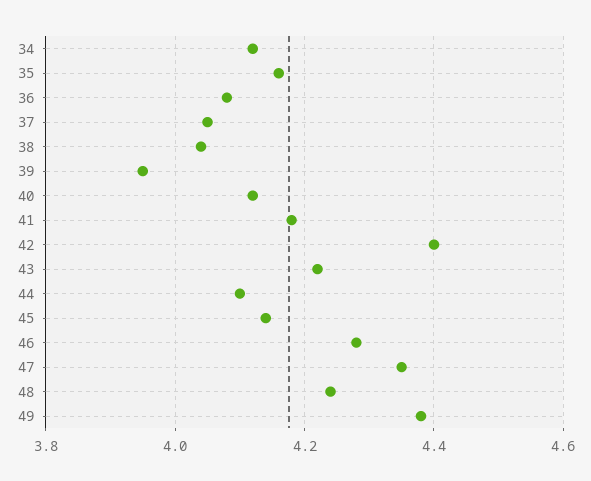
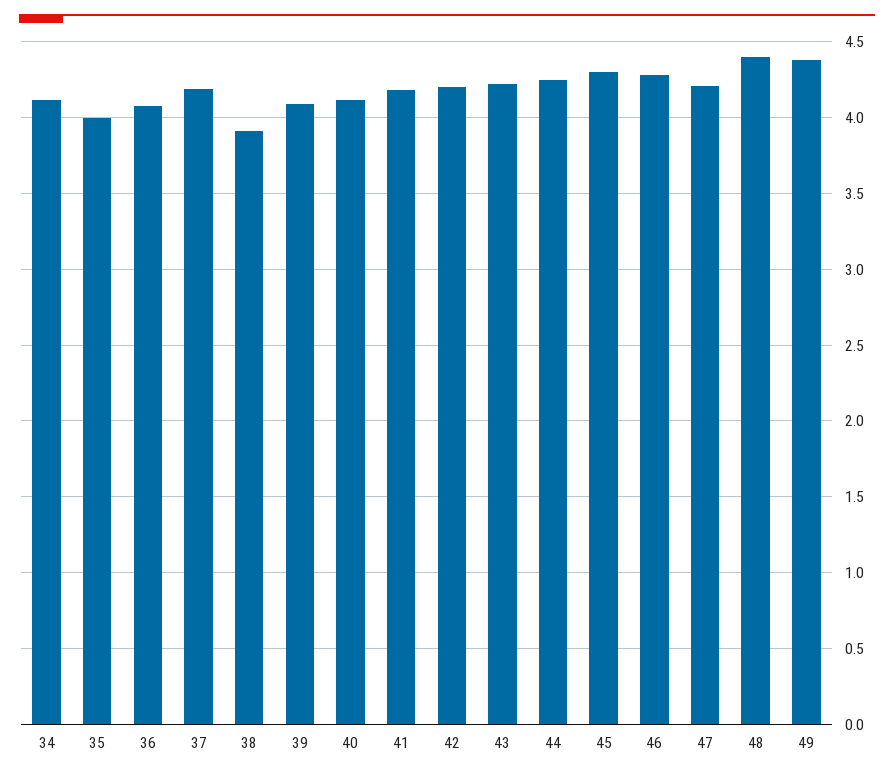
  {
    "34": 4.1,
-   "35": 4.15,
+   "35": 4,
    "36": 4.1,
-   "37": 4.05,
+   "37": 4.2,
-   "38": 4.05,
+   "38": 3.9,
-   "39": 3.95,
+   "39": 4.1,
    "40": 4.1,
    "41": 4.2,
-   "42": 4.4,
+   "42": 4.2,
    "43": 4.2,
-   "44": 4.1,
+   "44": 4.25,
-   "45": 4.15,
+   "45": 4.3,
    "46": 4.3,
-   "47": 4.35,
+   "47": 4.2,
-   "48": 4.25,
+   "48": 4.4,
    "49": 4.4
  }

